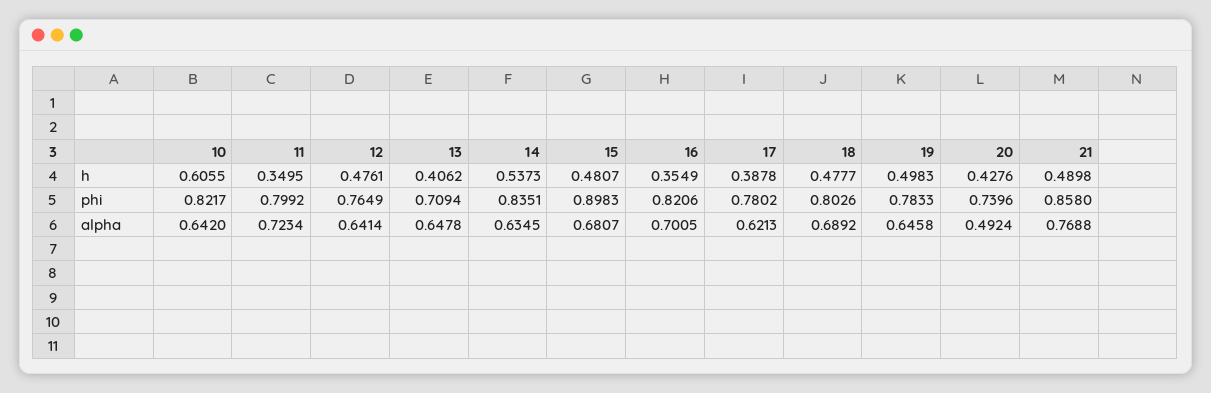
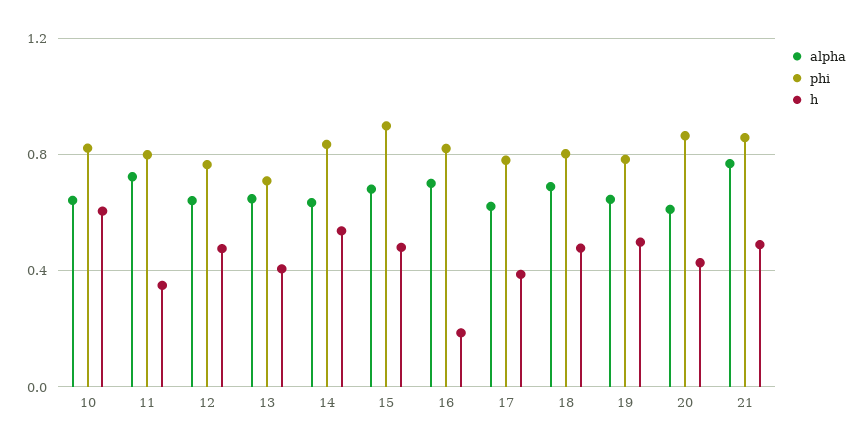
  {
    "h": {
      "10": 0.6055,
      "11": 0.3495,
      "12": 0.4761,
      "13": 0.4062,
      "14": 0.5373,
      "15": 0.4807,
-     "16": 0.3549,
+     "16": 0.2,
      "17": 0.3878,
      "18": 0.4777,
      "19": 0.4983,
      "20": 0.4276,
      "21": 0.4898
    },
    "phi": {
      "10": 0.8217,
      "11": 0.7992,
      "12": 0.7649,
      "13": 0.7094,
      "14": 0.8351,
      "15": 0.8983,
      "16": 0.8206,
      "17": 0.7802,
      "18": 0.8026,
      "19": 0.7833,
-     "20": 0.7396,
+     "20": 0.85,
      "21": 0.858
    },
    "alpha": {
      "10": 0.642,
      "11": 0.7234,
      "12": 0.6414,
      "13": 0.6478,
      "14": 0.6345,
      "15": 0.6807,
      "16": 0.7005,
      "17": 0.6213,
      "18": 0.6892,
      "19": 0.6458,
-     "20": 0.4924,
+     "20": 0.6,
      "21": 0.7688
    }
  }

